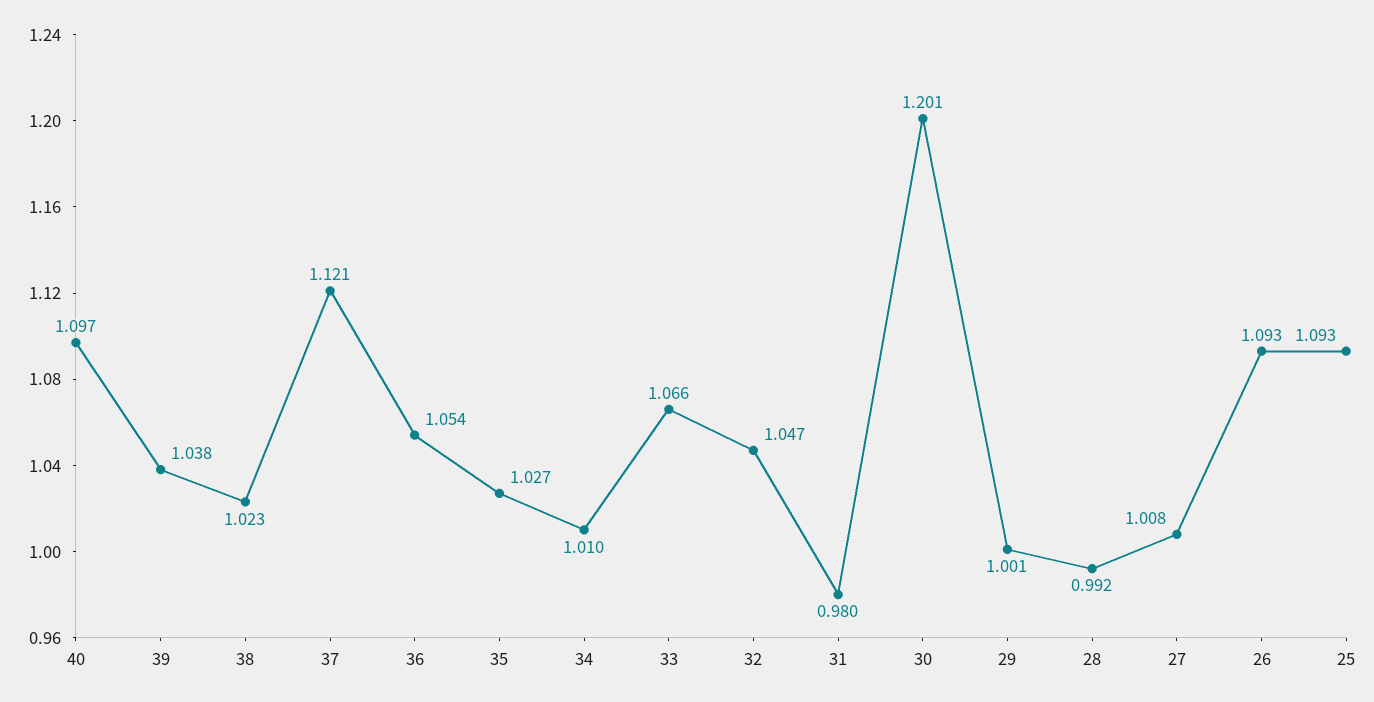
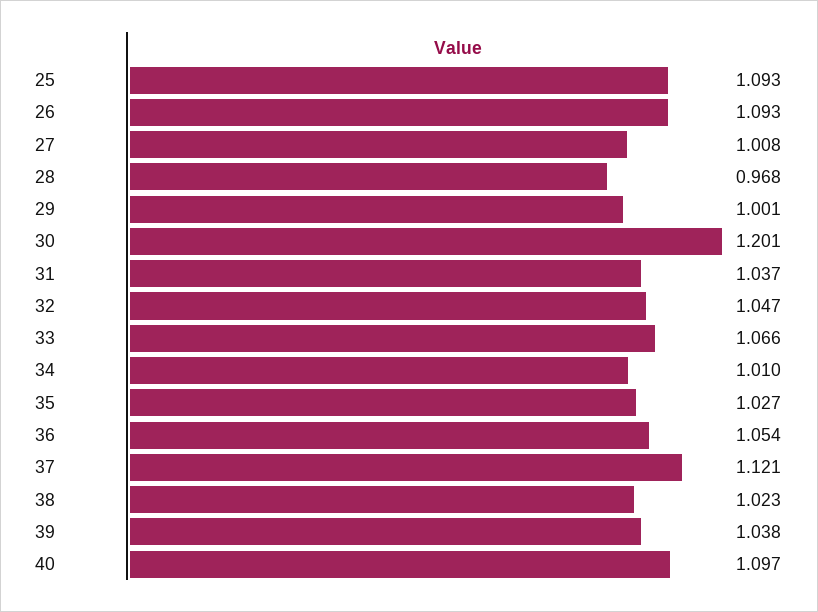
  {
    "40": 1.097,
    "39": 1.038,
    "38": 1.023,
    "37": 1.121,
    "36": 1.054,
    "35": 1.027,
    "34": 1.01,
    "33": 1.066,
    "32": 1.047,
-   "31": 0.98,
+   "31": 1.037,
    "30": 1.201,
    "29": 1.001,
-   "28": 0.992,
+   "28": 0.968,
    "27": 1.008,
    "26": 1.093,
    "25": 1.093
  }

